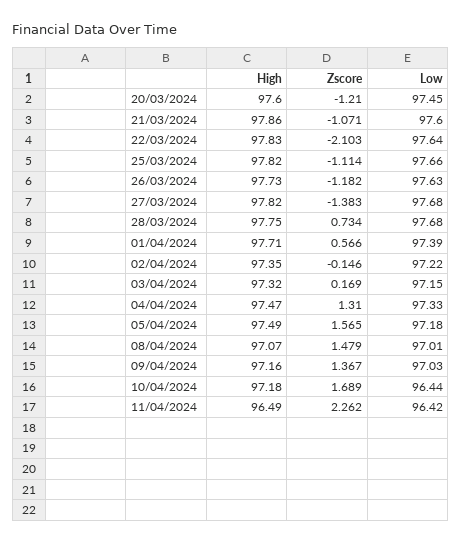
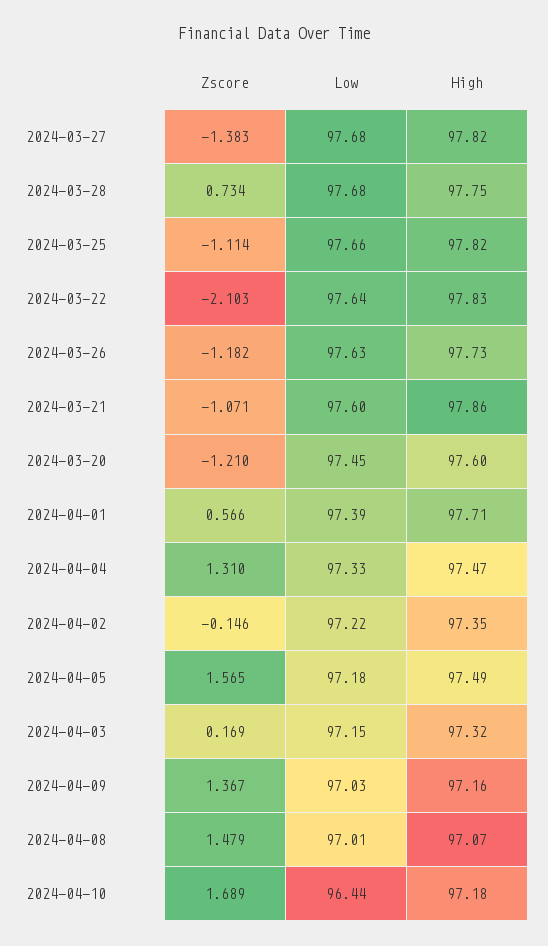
  {
    "High": {
      "20/03/2024": 97.6,
      "21/03/2024": 97.86,
      "22/03/2024": 97.83,
      "25/03/2024": 97.82,
      "26/03/2024": 97.73,
      "27/03/2024": 97.82,
      "28/03/2024": 97.75,
      "01/04/2024": 97.71,
      "02/04/2024": 97.35,
      "03/04/2024": 97.32,
      "04/04/2024": 97.47,
      "05/04/2024": 97.49,
      "08/04/2024": 97.07,
      "09/04/2024": 97.16,
-     "10/04/2024": 97.18,
+     "10/04/2024": 97.18
-     "11/04/2024": 96.49
    },
    "Zscore": {
      "20/03/2024": -1.21,
      "21/03/2024": -1.071,
      "22/03/2024": -2.103,
      "25/03/2024": -1.114,
      "26/03/2024": -1.182,
      "27/03/2024": -1.383,
      "28/03/2024": 0.734,
      "01/04/2024": 0.566,
      "02/04/2024": -0.146,
      "03/04/2024": 0.169,
      "04/04/2024": 1.31,
      "05/04/2024": 1.565,
      "08/04/2024": 1.479,
      "09/04/2024": 1.367,
-     "10/04/2024": 1.689,
+     "10/04/2024": 1.689
-     "11/04/2024": 2.262
    },
    "Low": {
      "20/03/2024": 97.45,
      "21/03/2024": 97.6,
      "22/03/2024": 97.64,
      "25/03/2024": 97.66,
      "26/03/2024": 97.63,
      "27/03/2024": 97.68,
      "28/03/2024": 97.68,
      "01/04/2024": 97.39,
      "02/04/2024": 97.22,
      "03/04/2024": 97.15,
      "04/04/2024": 97.33,
      "05/04/2024": 97.18,
      "08/04/2024": 97.01,
      "09/04/2024": 97.03,
-     "10/04/2024": 96.44,
+     "10/04/2024": 96.44
-     "11/04/2024": 96.42
    }
  }

